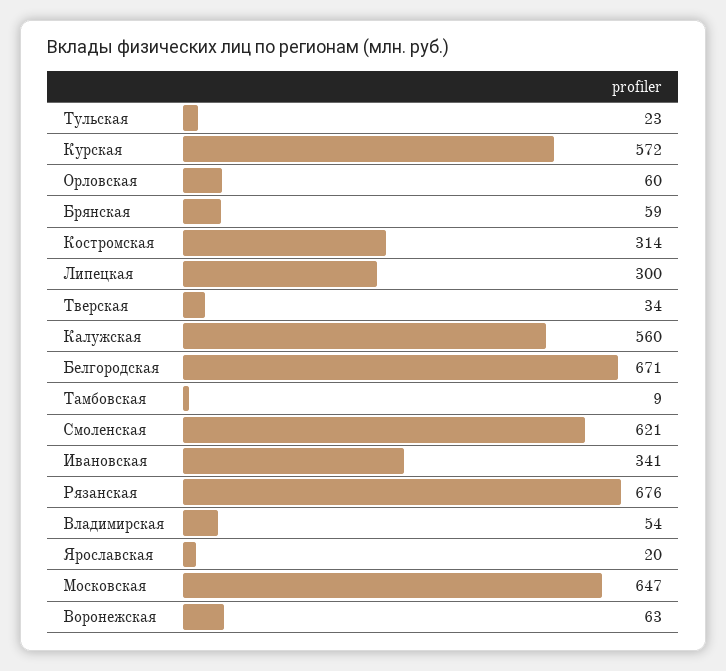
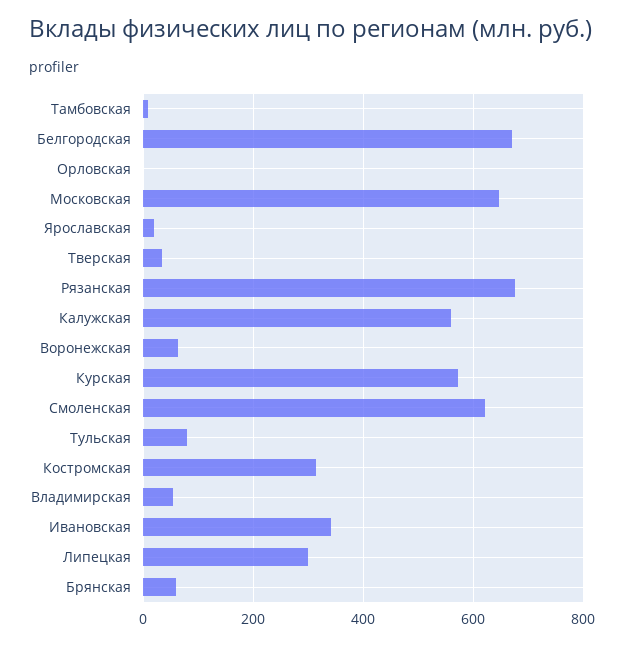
  {
-   "Тульская": 23,
+   "Тульская": 80,
    "Курская": 572,
-   "Орловская": 60,
+   "Орловская": 0,
    "Брянская": 59,
    "Костромская": 314,
    "Липецкая": 300,
    "Тверская": 34,
    "Калужская": 560,
    "Белгородская": 671,
    "Тамбовская": 9,
    "Смоленская": 621,
    "Ивановская": 341,
    "Рязанская": 676,
    "Владимирская": 54,
    "Ярославская": 20,
    "Московская": 647,
    "Воронежская": 63
  }

